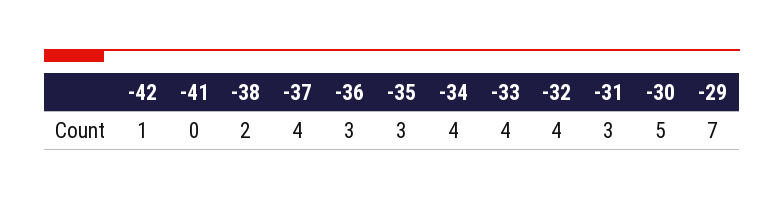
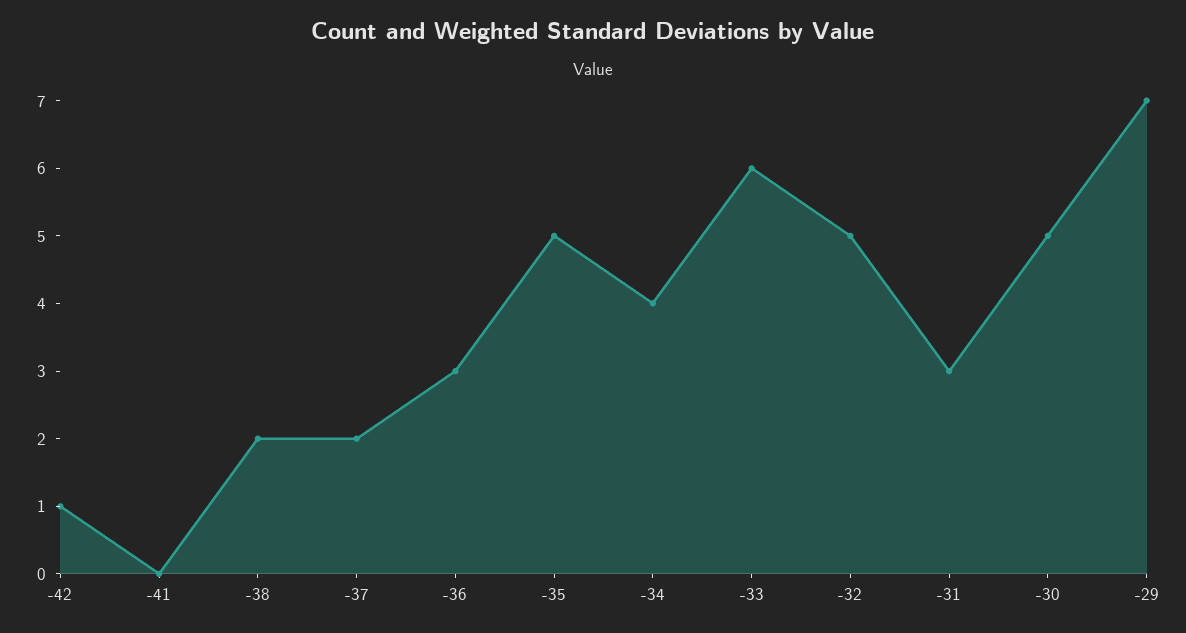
  {
    "-42": 1,
    "-41": 0,
    "-38": 2,
-   "-37": 4,
+   "-37": 2,
    "-36": 3,
-   "-35": 3,
+   "-35": 5,
    "-34": 4,
-   "-33": 4,
+   "-33": 6,
-   "-32": 4,
+   "-32": 5,
    "-31": 3,
    "-30": 5,
    "-29": 7
  }

